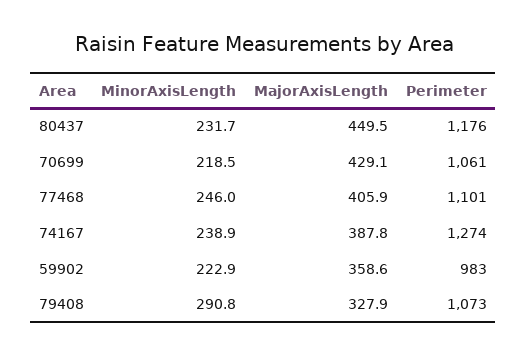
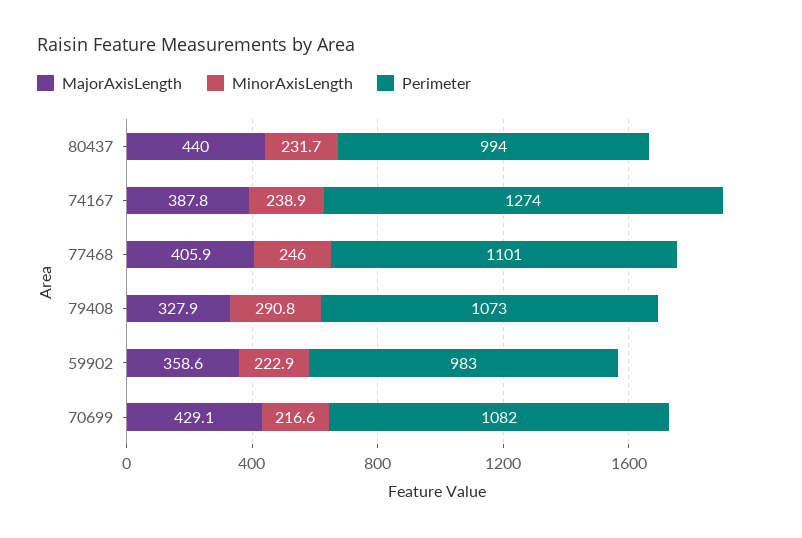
  {
    "MinorAxisLength": {
      "80437": 231.7,
-     "70699": 218.5,
+     "70699": 216.6,
      "77468": 246,
      "74167": 238.9,
      "59902": 222.9,
      "79408": 290.8
    },
    "MajorAxisLength": {
-     "80437": 449.5,
+     "80437": 440,
      "70699": 429.1,
      "77468": 405.9,
      "74167": 387.8,
      "59902": 358.6,
      "79408": 327.9
    },
    "Perimeter": {
-     "80437": 1176,
+     "80437": 994,
-     "70699": 1061,
+     "70699": 1082,
      "77468": 1101,
      "74167": 1274,
      "59902": 983,
      "79408": 1073
    }
  }

